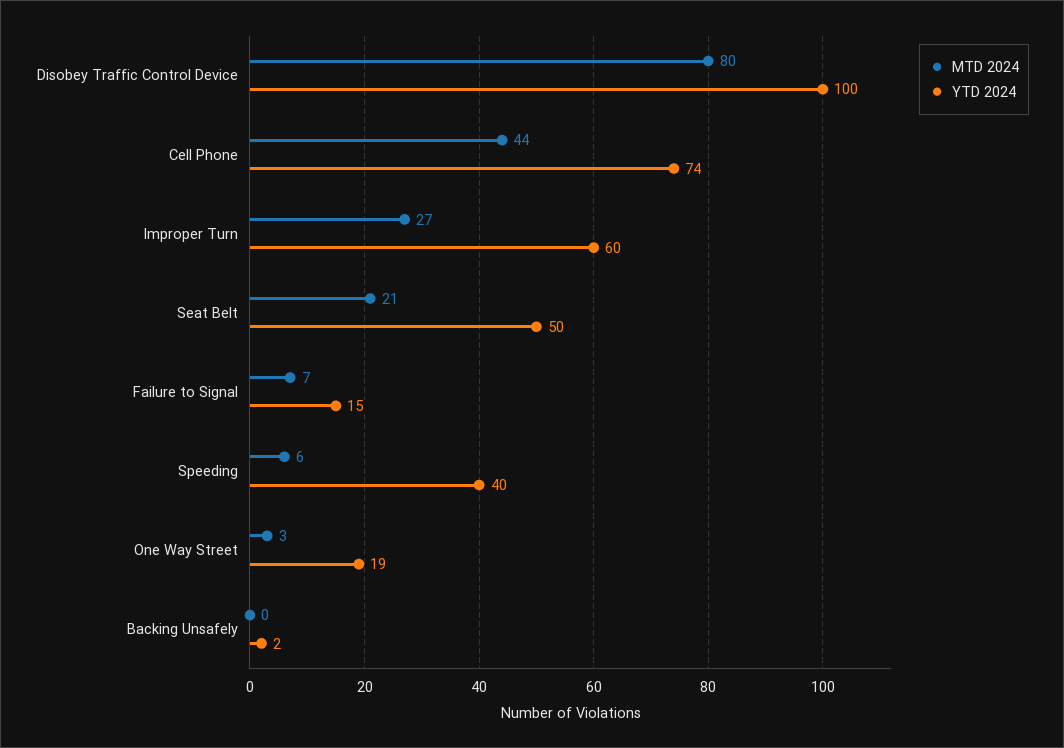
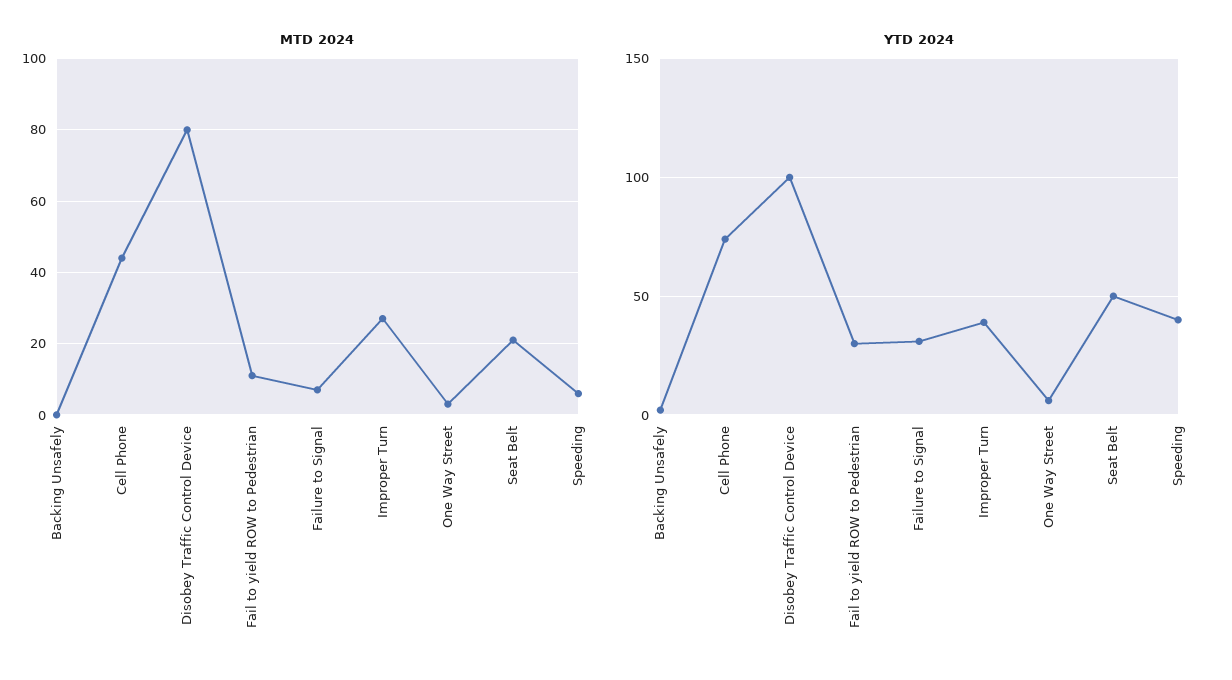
  {
    "MTD 2024": {
      "Disobey Traffic Control Device": 80,
      "Cell Phone": 44,
      "Improper Turn": 27,
      "Seat Belt": 21,
      "Failure to Signal": 7,
      "Speeding": 6,
      "One Way Street": 3,
-     "Backing Unsafely": 0
+     "Backing Unsafely": 0,
+     "Fail to yield ROW to Pedestrian": 10
    },
    "YTD 2024": {
      "Disobey Traffic Control Device": 100,
      "Cell Phone": 74,
-     "Improper Turn": 60,
+     "Improper Turn": 40,
      "Seat Belt": 50,
-     "Failure to Signal": 15,
+     "Failure to Signal": 30,
      "Speeding": 40,
-     "One Way Street": 19,
+     "One Way Street": 5,
-     "Backing Unsafely": 2
+     "Backing Unsafely": 2,
+     "Fail to yield ROW to Pedestrian": 30
    }
  }

